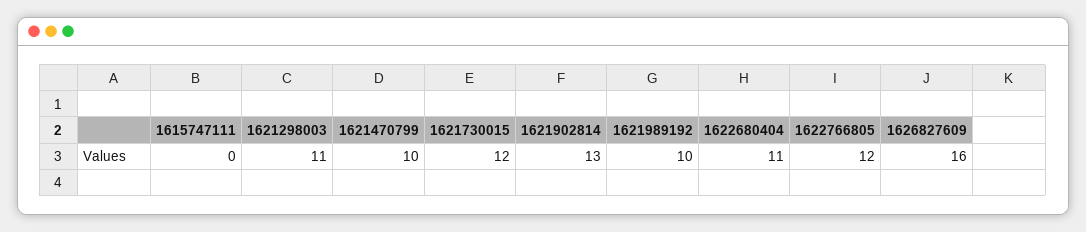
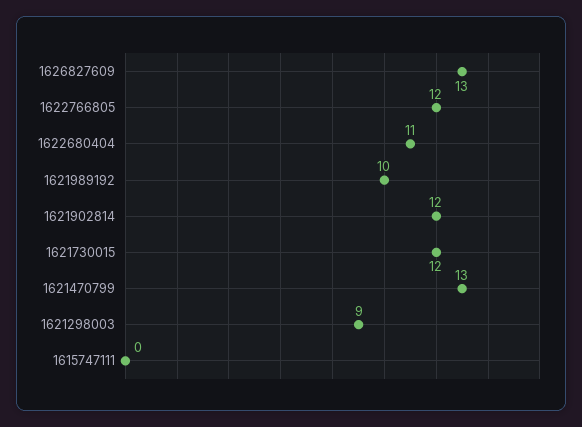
  {
    "1615747111": 0,
-   "1621298003": 11,
+   "1621298003": 9,
-   "1621470799": 10,
+   "1621470799": 13,
    "1621730015": 12,
-   "1621902814": 13,
+   "1621902814": 12,
    "1621989192": 10,
    "1622680404": 11,
    "1622766805": 12,
-   "1626827609": 16
+   "1626827609": 13
  }

